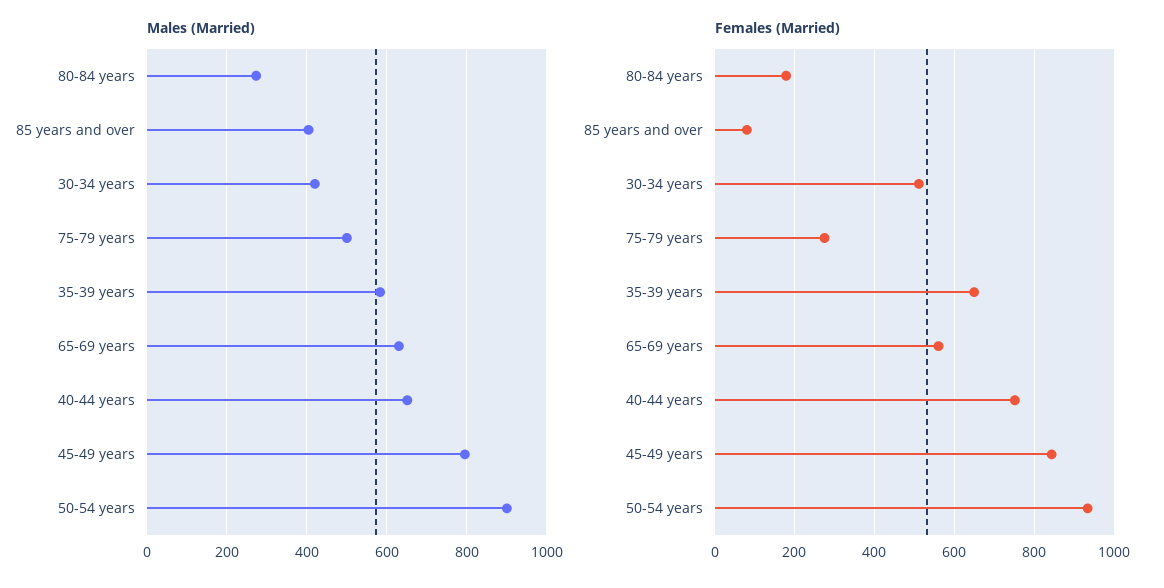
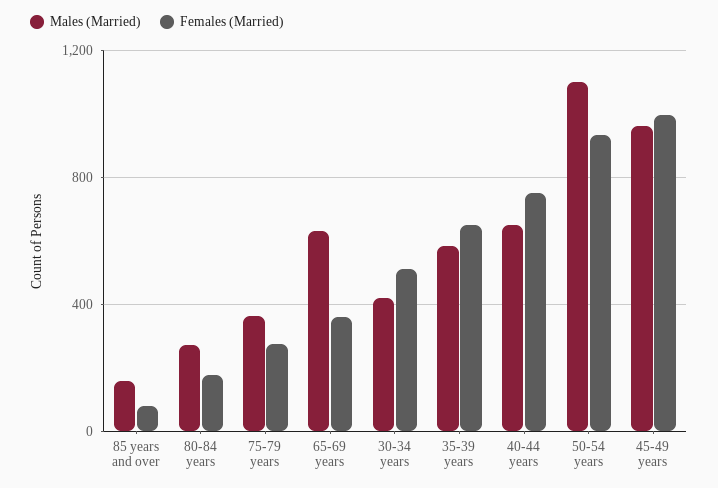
  {
    "Males (Married)": {
      "80-84 years": 280,
-     "85 years and over": 400,
+     "85 years and over": 150,
      "30-34 years": 420,
-     "75-79 years": 500,
+     "75-79 years": 350,
      "35-39 years": 580,
      "65-69 years": 640,
      "40-44 years": 660,
-     "45-49 years": 800,
+     "45-49 years": 950,
-     "50-54 years": 900
+     "50-54 years": 1100
    },
    "Females (Married)": {
      "80-84 years": 180,
      "85 years and over": 80,
      "30-34 years": 520,
      "75-79 years": 280,
      "35-39 years": 640,
-     "65-69 years": 560,
+     "65-69 years": 350,
      "40-44 years": 760,
-     "45-49 years": 840,
+     "45-49 years": 1000,
      "50-54 years": 940
    }
  }

